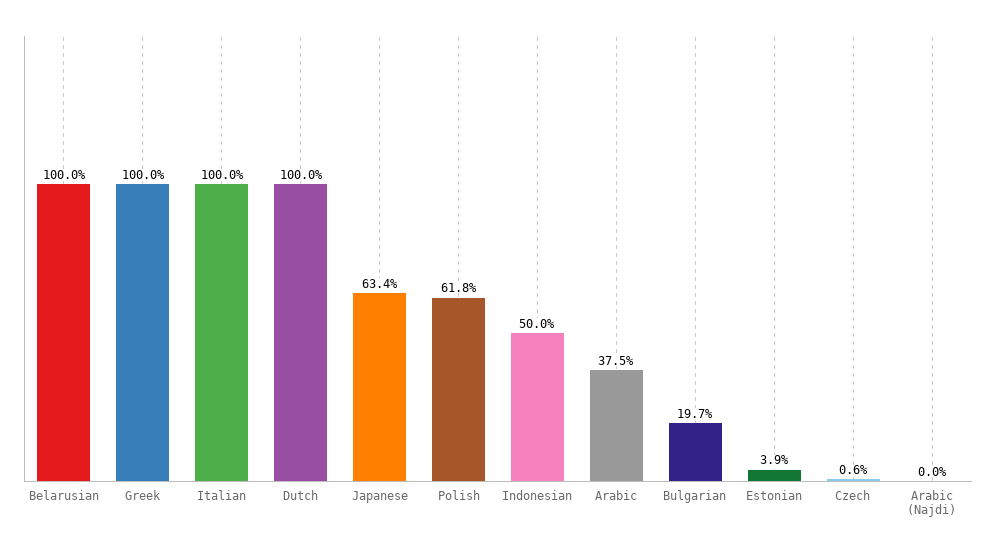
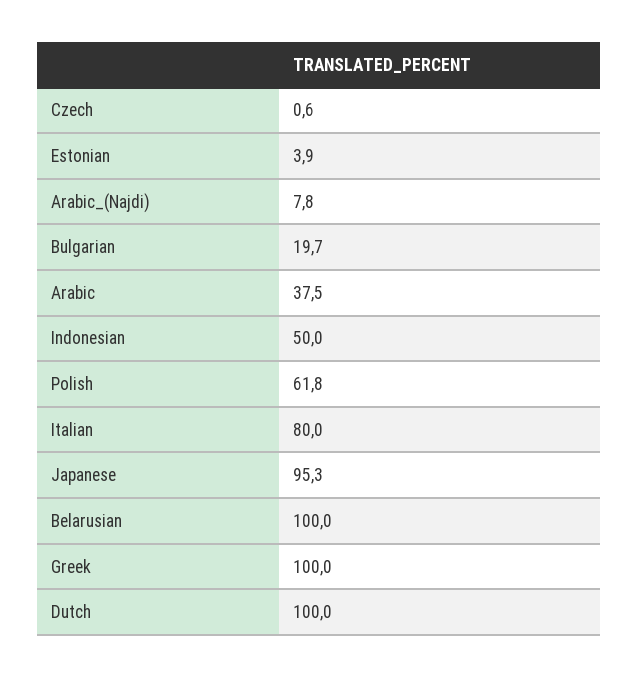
  {
    "Belarusian": 100,
    "Greek": 100,
-   "Italian": 100,
+   "Italian": 80,
    "Dutch": 100,
-   "Japanese": 63.4,
+   "Japanese": 95.3,
    "Polish": 61.8,
    "Indonesian": 50,
    "Arabic": 37.5,
    "Bulgarian": 19.7,
    "Estonian": 3.9,
    "Czech": 0.6,
-   "Arabic (Najdi)": 0
+   "Arabic (Najdi)": 7.8
  }

